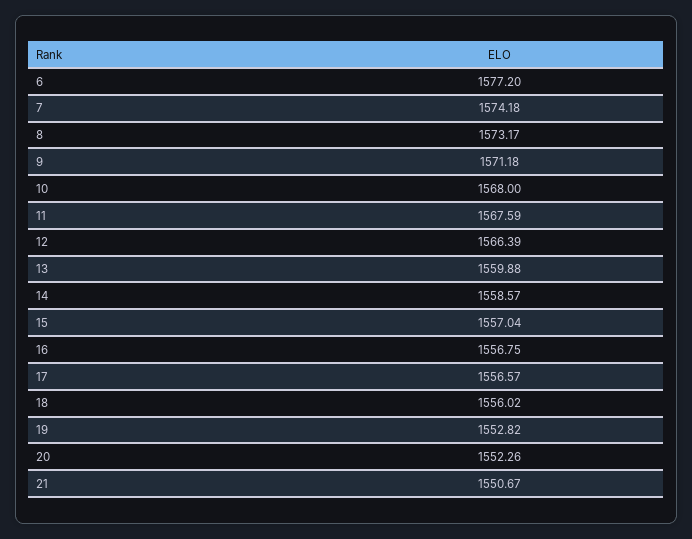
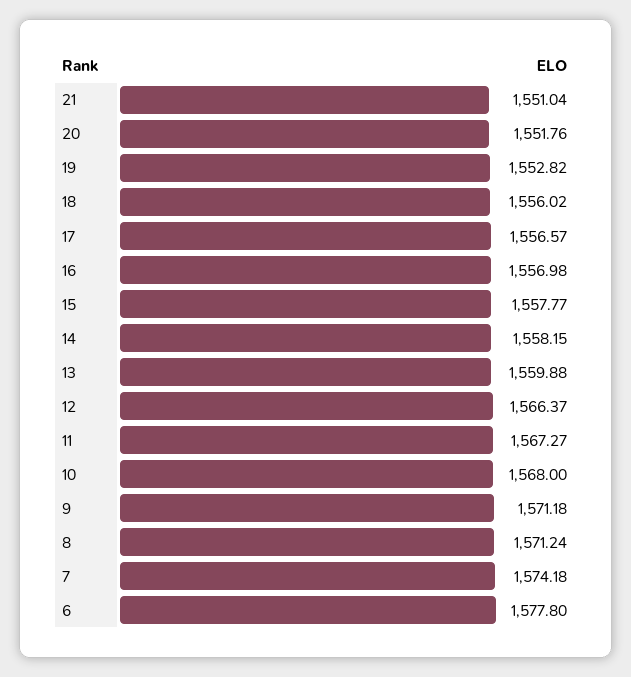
  {
-   "6": 1577.2,
+   "6": 1577.8,
    "7": 1574.18,
-   "8": 1573.17,
+   "8": 1571.24,
    "9": 1571.18,
    "10": 1568,
-   "11": 1567.59,
+   "11": 1567.27,
-   "12": 1566.39,
+   "12": 1566.37,
    "13": 1559.88,
-   "14": 1558.57,
+   "14": 1558.15,
-   "15": 1557.04,
+   "15": 1557.77,
-   "16": 1556.75,
+   "16": 1556.98,
    "17": 1556.57,
    "18": 1556.02,
    "19": 1552.82,
-   "20": 1552.26,
+   "20": 1551.76,
-   "21": 1550.67
+   "21": 1551.04
  }

